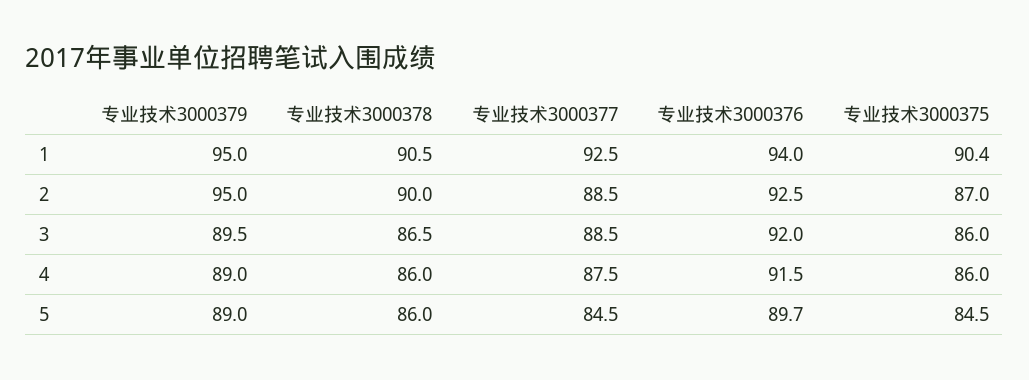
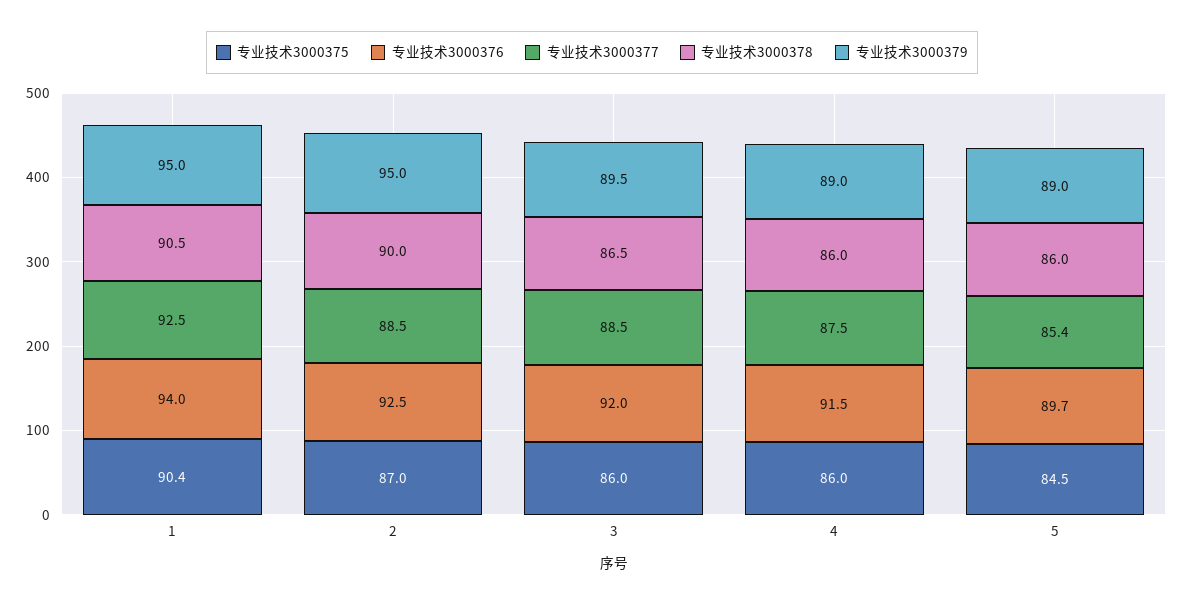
  {
    "专业技术3000379": {
      "1": 95,
      "2": 95,
      "3": 89.5,
      "4": 89,
      "5": 89
    },
    "专业技术3000378": {
      "1": 90.5,
      "2": 90,
      "3": 86.5,
      "4": 86,
      "5": 86
    },
    "专业技术3000377": {
      "1": 92.5,
      "2": 88.5,
      "3": 88.5,
      "4": 87.5,
-     "5": 84.5
+     "5": 85.4
    },
    "专业技术3000376": {
      "1": 94,
      "2": 92.5,
      "3": 92,
      "4": 91.5,
      "5": 89.7
    },
    "专业技术3000375": {
      "1": 90.4,
      "2": 87,
      "3": 86,
      "4": 86,
      "5": 84.5
    }
  }

